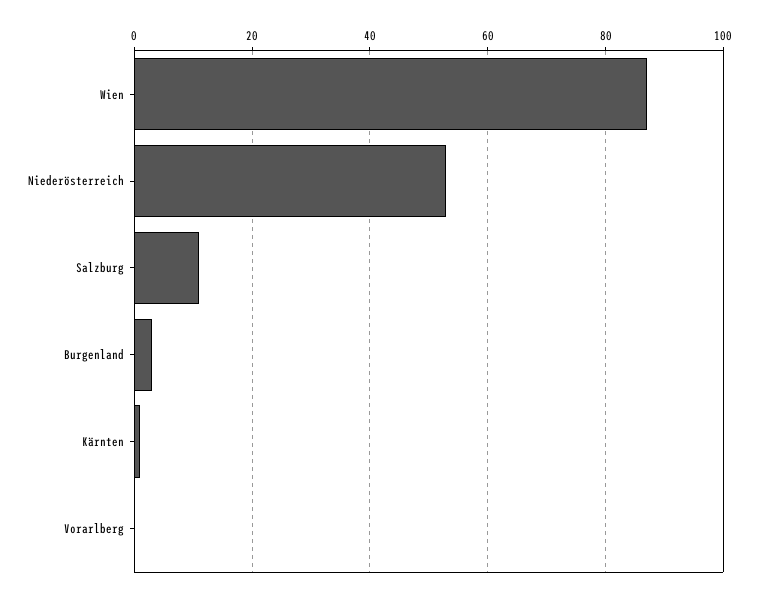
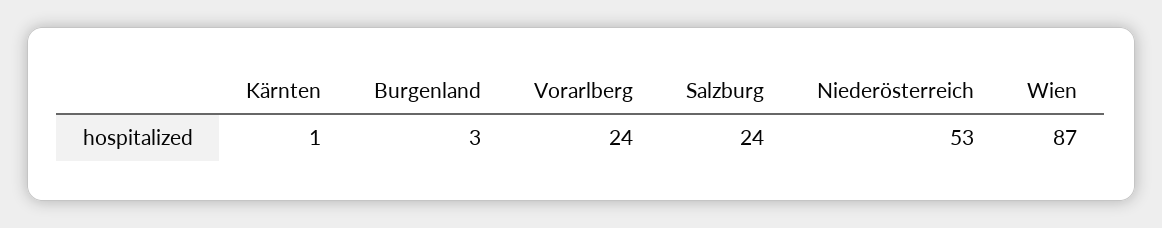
  {
    "Wien": 87,
    "Niederösterreich": 53,
-   "Salzburg": 10,
+   "Salzburg": 24,
    "Burgenland": 3,
    "Kärnten": 1,
-   "Vorarlberg": 0
+   "Vorarlberg": 24
  }

